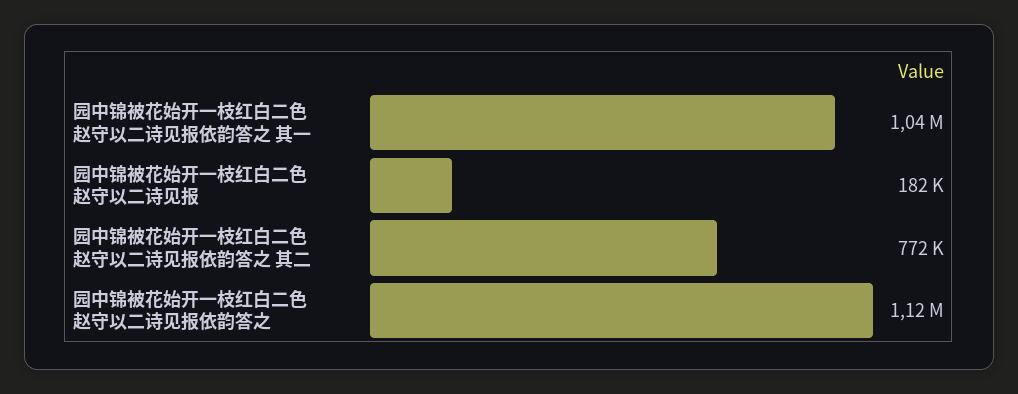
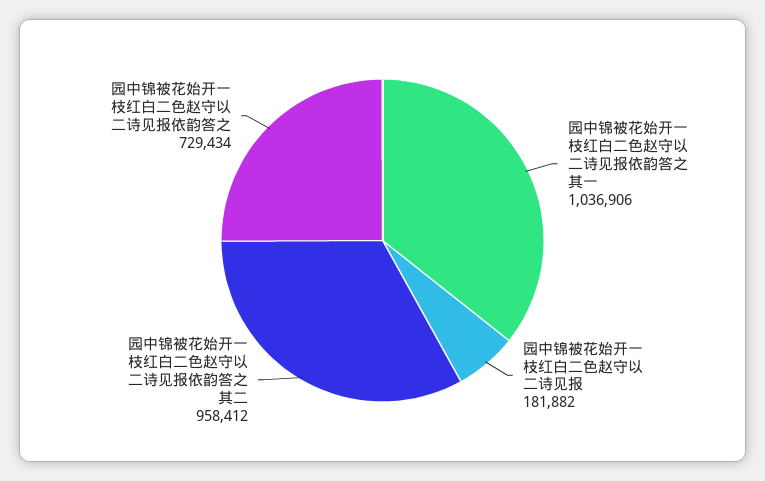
  {
    "园中锦被花始开一枝红白二色赵守以二诗见报依韵答之 其一": 1036906,
    "园中锦被花始开一枝红白二色赵守以二诗见报": 181882,
-   "园中锦被花始开一枝红白二色赵守以二诗见报依韵答之 其二": 772000,
+   "园中锦被花始开一枝红白二色赵守以二诗见报依韵答之 其二": 958412,
-   "园中锦被花始开一枝红白二色赵守以二诗见报依韵答之": 1120000
+   "园中锦被花始开一枝红白二色赵守以二诗见报依韵答之": 729434
  }

